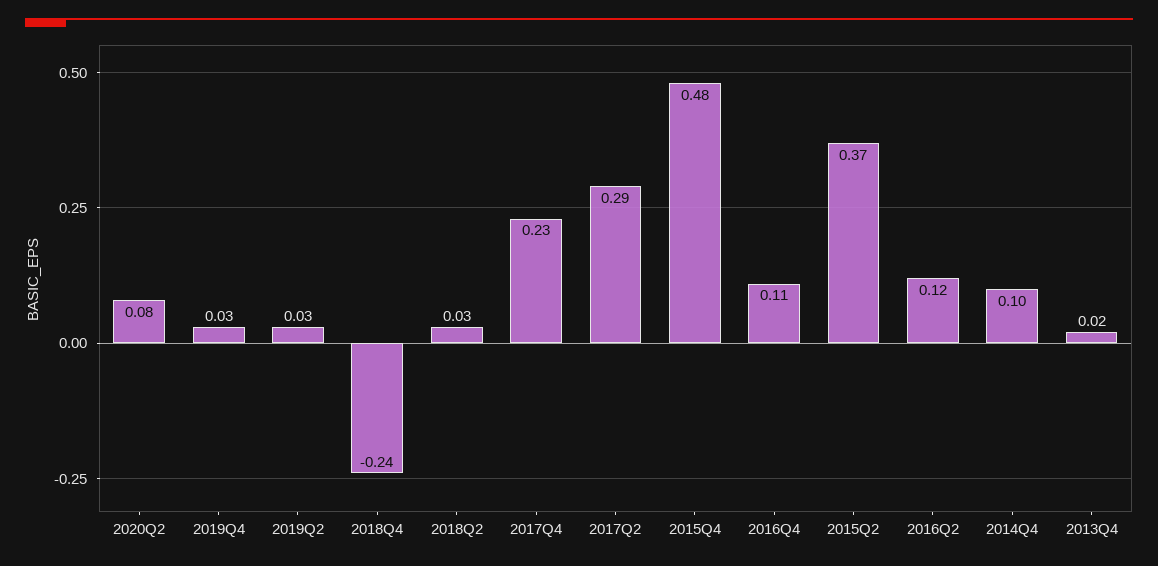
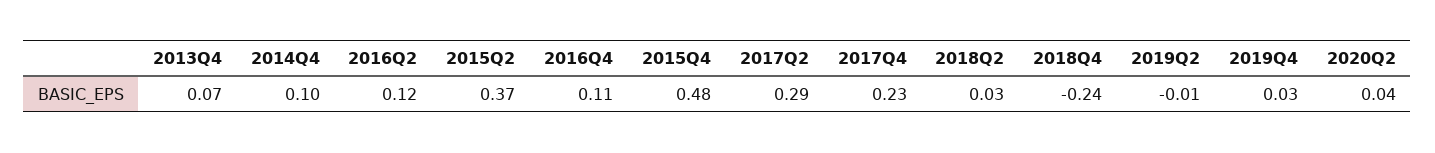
  {
-   "2020Q2": 0.08,
+   "2020Q2": 0.04,
    "2019Q4": 0.03,
-   "2019Q2": 0.03,
+   "2019Q2": -0.01,
    "2018Q4": -0.24,
    "2018Q2": 0.03,
    "2017Q4": 0.23,
    "2017Q2": 0.29,
    "2015Q4": 0.48,
    "2016Q4": 0.11,
    "2015Q2": 0.37,
    "2016Q2": 0.12,
    "2014Q4": 0.1,
-   "2013Q4": 0.02
+   "2013Q4": 0.07
  }

